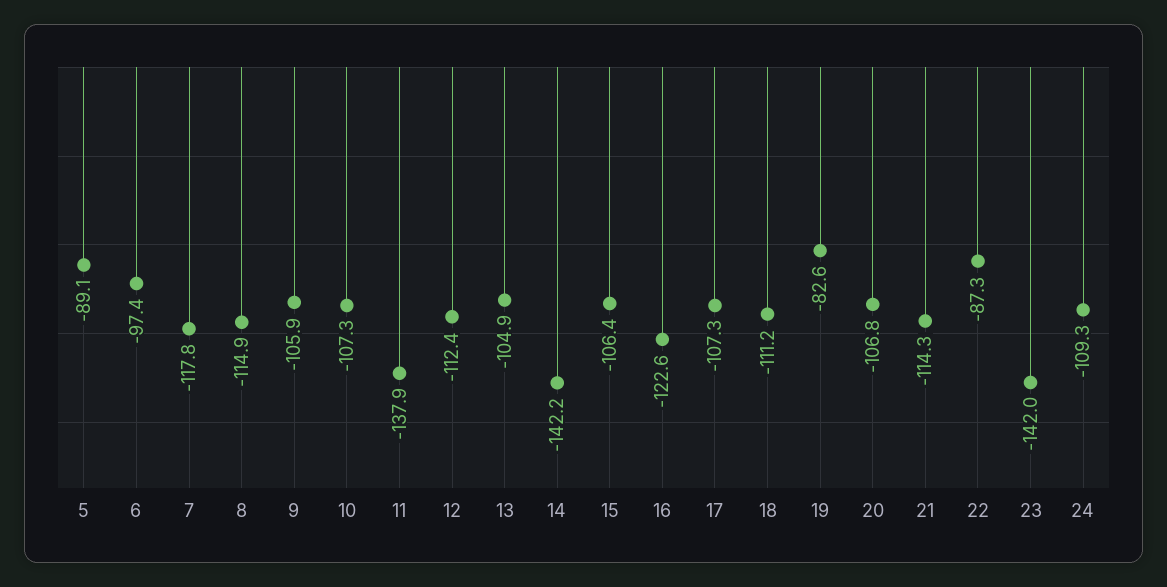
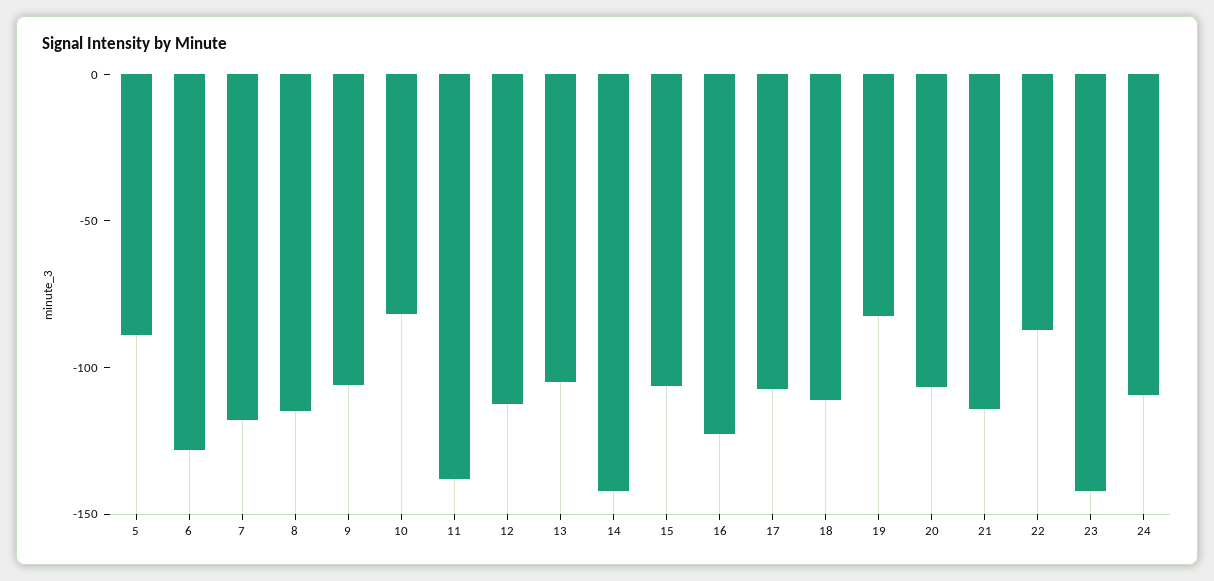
  {
    "5": -89.1,
-   "6": -97.4,
+   "6": -130,
    "7": -117.8,
    "8": -114.9,
    "9": -105.9,
-   "10": -107.3,
+   "10": -80,
    "11": -137.9,
    "12": -112.4,
    "13": -104.9,
    "14": -142.2,
    "15": -106.4,
    "16": -122.6,
    "17": -107.3,
    "18": -111.2,
    "19": -82.6,
    "20": -106.8,
    "21": -114.3,
    "22": -87.3,
    "23": -142,
    "24": -109.3
  }

